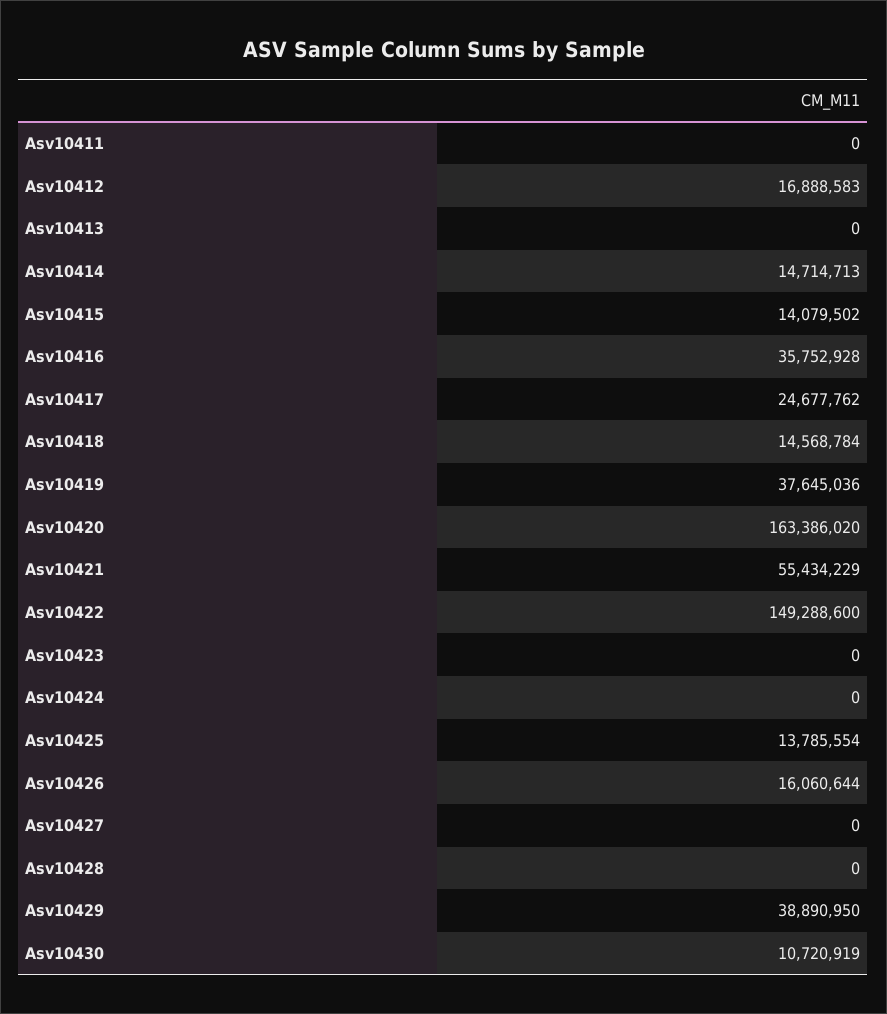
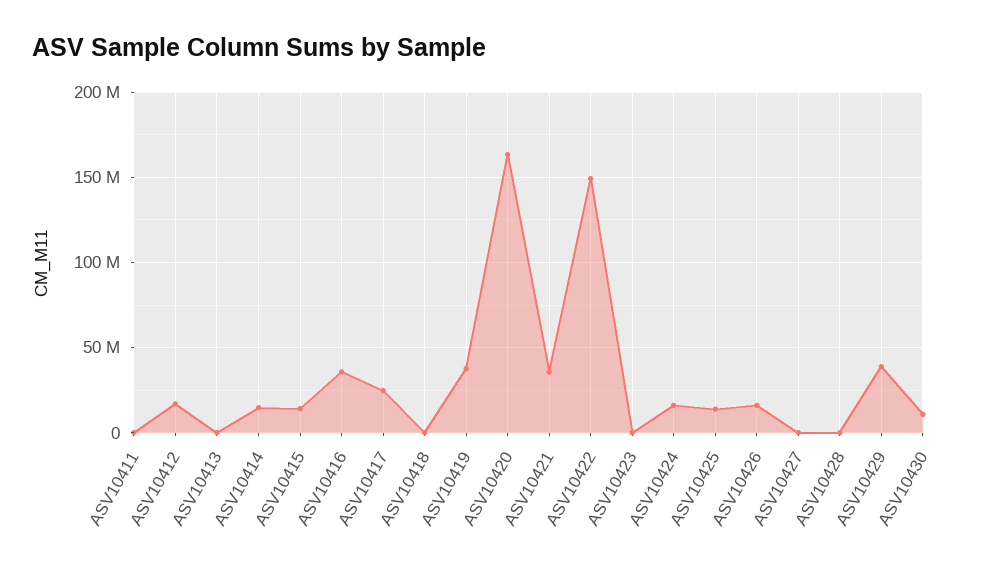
  {
    "Asv10411": 0,
    "Asv10412": 16888583,
    "Asv10413": 0,
    "Asv10414": 14714713,
    "Asv10415": 14079502,
    "Asv10416": 35752928,
    "Asv10417": 24677762,
-   "Asv10418": 14568784,
+   "Asv10418": 0,
    "Asv10419": 37645036,
    "Asv10420": 163386020,
-   "Asv10421": 55434229,
+   "Asv10421": 35000000,
    "Asv10422": 149288600,
    "Asv10423": 0,
-   "Asv10424": 0,
+   "Asv10424": 15000000,
    "Asv10425": 13785554,
    "Asv10426": 16060644,
    "Asv10427": 0,
    "Asv10428": 0,
    "Asv10429": 38890950,
    "Asv10430": 10720919
  }

